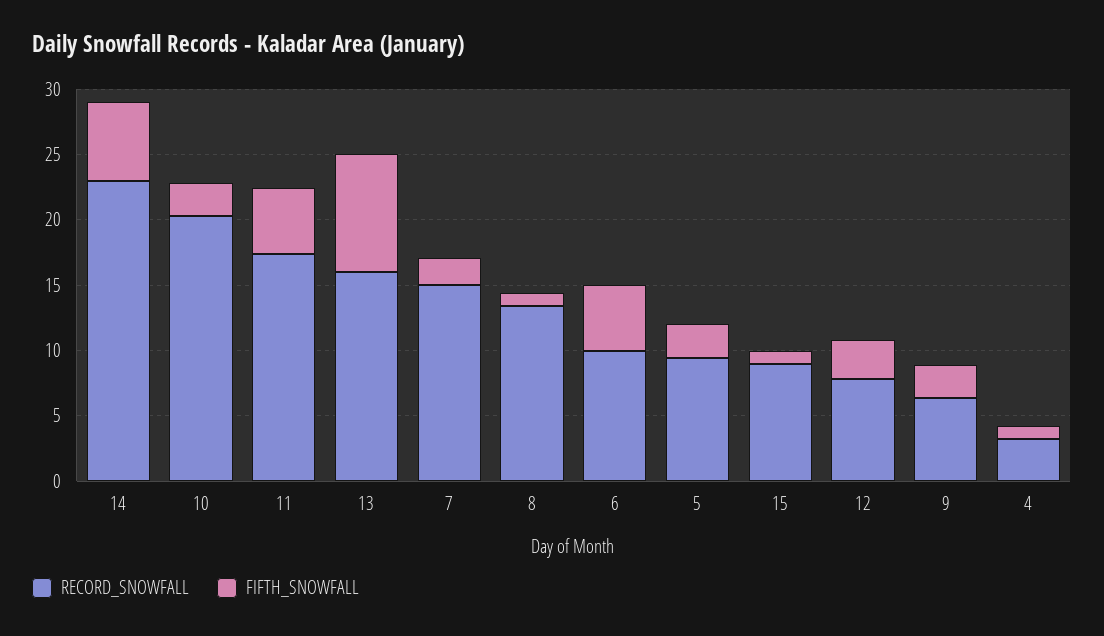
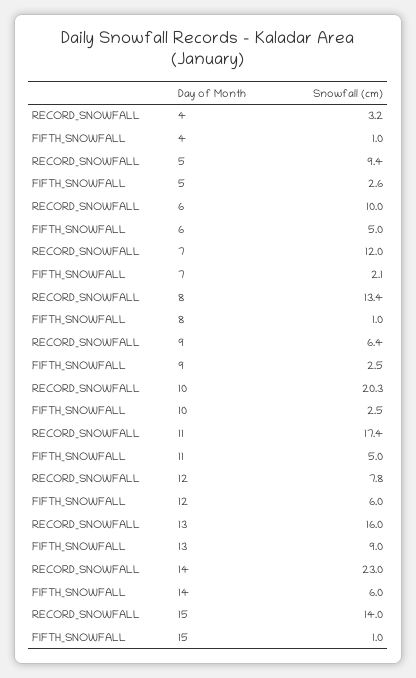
  {
    "RECORD_SNOWFALL": {
      "14": 23,
      "10": 20.3,
      "11": 17.4,
      "13": 16,
-     "7": 15,
+     "7": 12,
      "8": 13.4,
      "6": 10,
      "5": 9.4,
-     "15": 9,
+     "15": 14,
      "12": 7.8,
      "9": 6.4,
      "4": 3.2
    },
    "FIFTH_SNOWFALL": {
      "14": 6,
      "10": 2.5,
      "11": 5,
      "13": 9,
      "7": 2.1,
      "8": 1,
      "6": 5,
      "5": 2.6,
      "15": 1,
-     "12": 3,
+     "12": 6,
      "9": 2.5,
      "4": 1
    }
  }

